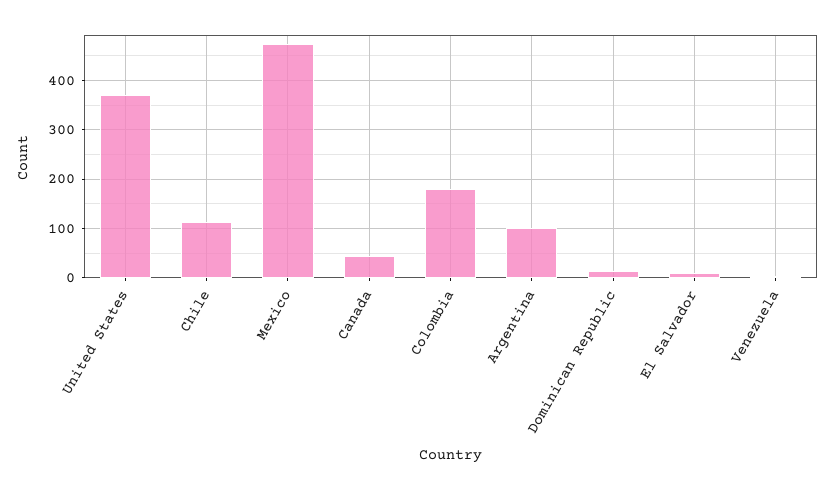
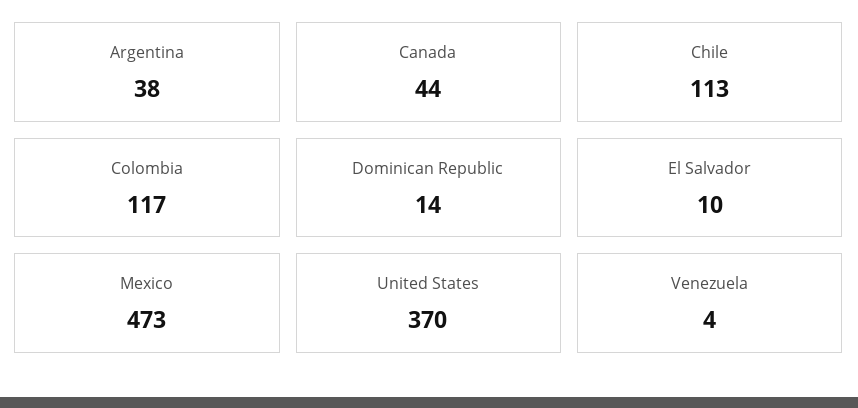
  {
    "United States": 370,
    "Chile": 113,
    "Mexico": 473,
    "Canada": 44,
-   "Colombia": 180,
+   "Colombia": 117,
-   "Argentina": 100,
+   "Argentina": 38,
    "Dominican Republic": 14,
    "El Salvador": 10,
    "Venezuela": 4
  }

